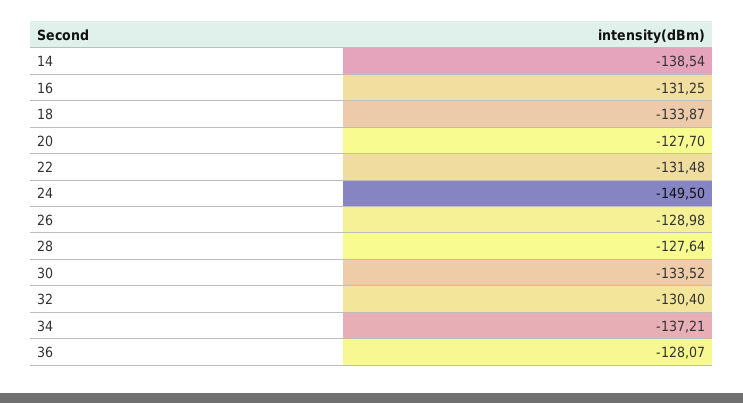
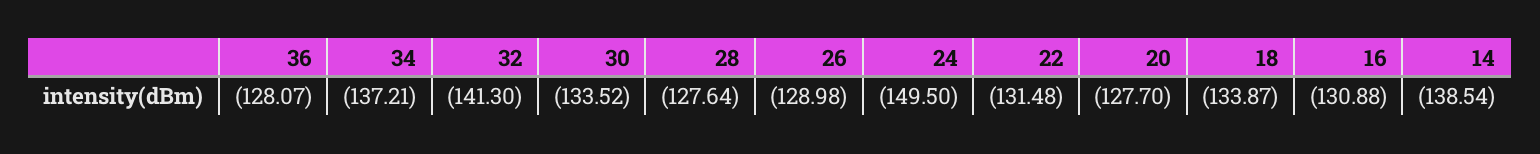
  {
    "14": -138.54,
-   "16": -131.25,
+   "16": -130.88,
    "18": -133.87,
    "20": -127.7,
    "22": -131.48,
    "24": -149.5,
    "26": -128.98,
    "28": -127.64,
    "30": -133.52,
-   "32": -130.4,
+   "32": -141.3,
    "34": -137.21,
    "36": -128.07
  }

